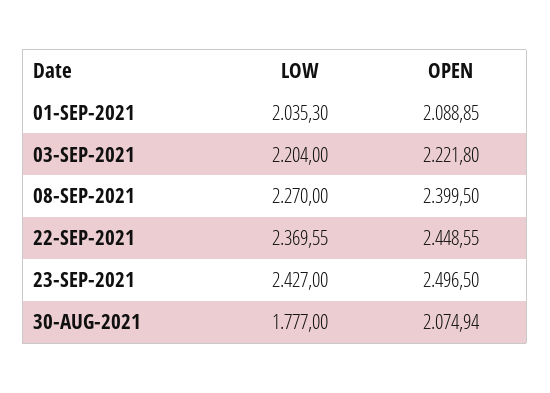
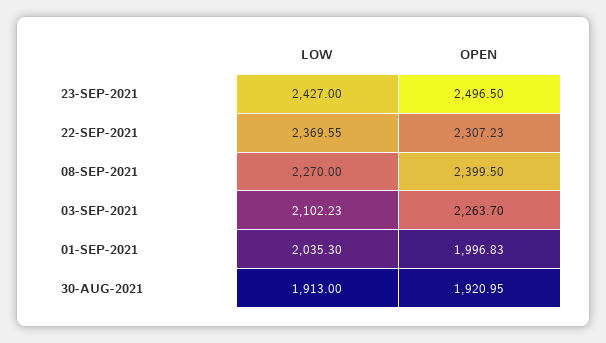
  {
    "LOW": {
      "01-SEP-2021": 2035.3,
-     "03-SEP-2021": 2204,
+     "03-SEP-2021": 2102.23,
      "08-SEP-2021": 2270,
      "22-SEP-2021": 2369.55,
      "23-SEP-2021": 2427,
-     "30-AUG-2021": 1777
+     "30-AUG-2021": 1913
    },
    "OPEN": {
-     "01-SEP-2021": 2088.85,
+     "01-SEP-2021": 1996.83,
-     "03-SEP-2021": 2221.8,
+     "03-SEP-2021": 2263.7,
      "08-SEP-2021": 2399.5,
-     "22-SEP-2021": 2448.55,
+     "22-SEP-2021": 2307.23,
      "23-SEP-2021": 2496.5,
-     "30-AUG-2021": 2074.94
+     "30-AUG-2021": 1920.95
    }
  }

